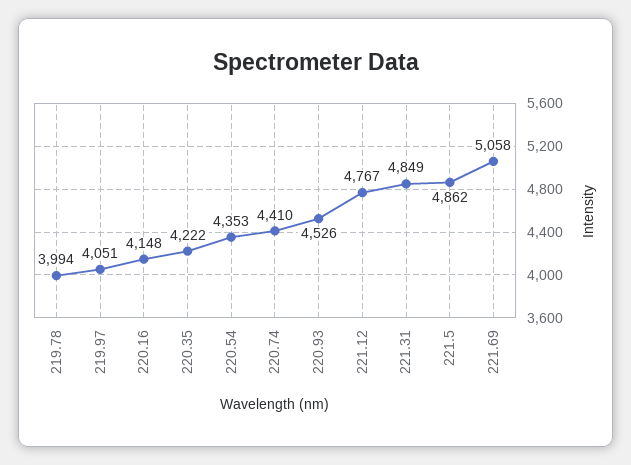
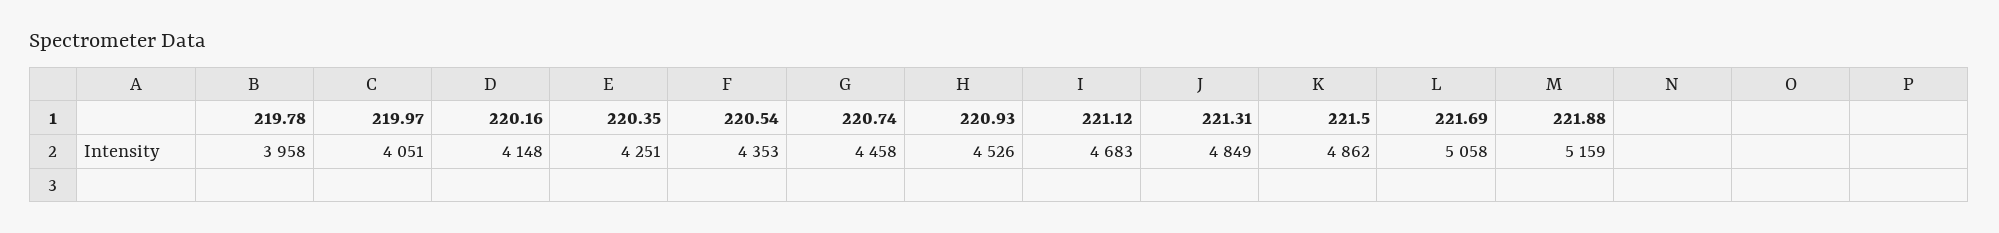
  {
-   "219.78": 3994,
+   "219.78": 3958,
    "219.97": 4051,
    "220.16": 4148,
-   "220.35": 4222,
+   "220.35": 4251,
    "220.54": 4353,
-   "220.74": 4410,
+   "220.74": 4458,
    "220.93": 4526,
-   "221.12": 4767,
+   "221.12": 4683,
    "221.31": 4849,
    "221.5": 4862,
-   "221.69": 5058
+   "221.69": 5058,
+   "221.88": 5159
  }

